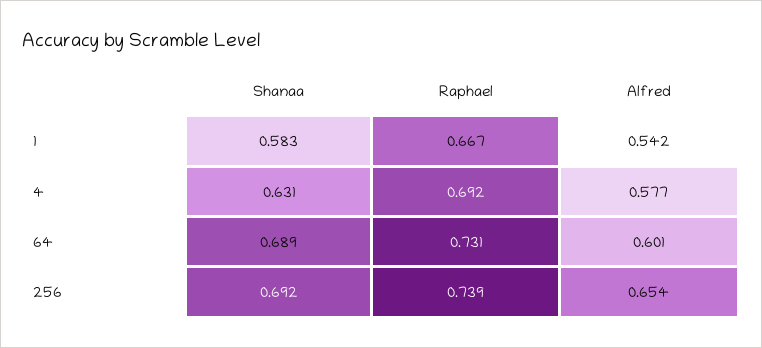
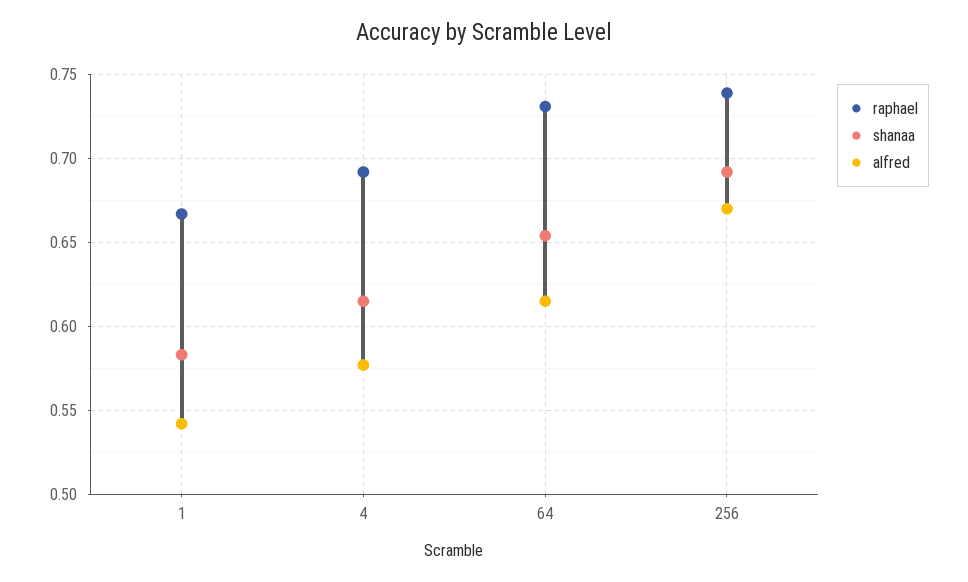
  {
    "Shanaa": {
      "1": 0.583,
-     "4": 0.631,
+     "4": 0.615,
-     "64": 0.689,
+     "64": 0.655,
      "256": 0.692
    },
    "Raphael": {
      "1": 0.667,
      "4": 0.692,
      "64": 0.731,
      "256": 0.739
    },
    "Alfred": {
      "1": 0.542,
      "4": 0.577,
-     "64": 0.601,
+     "64": 0.615,
-     "256": 0.654
+     "256": 0.67
    }
  }

